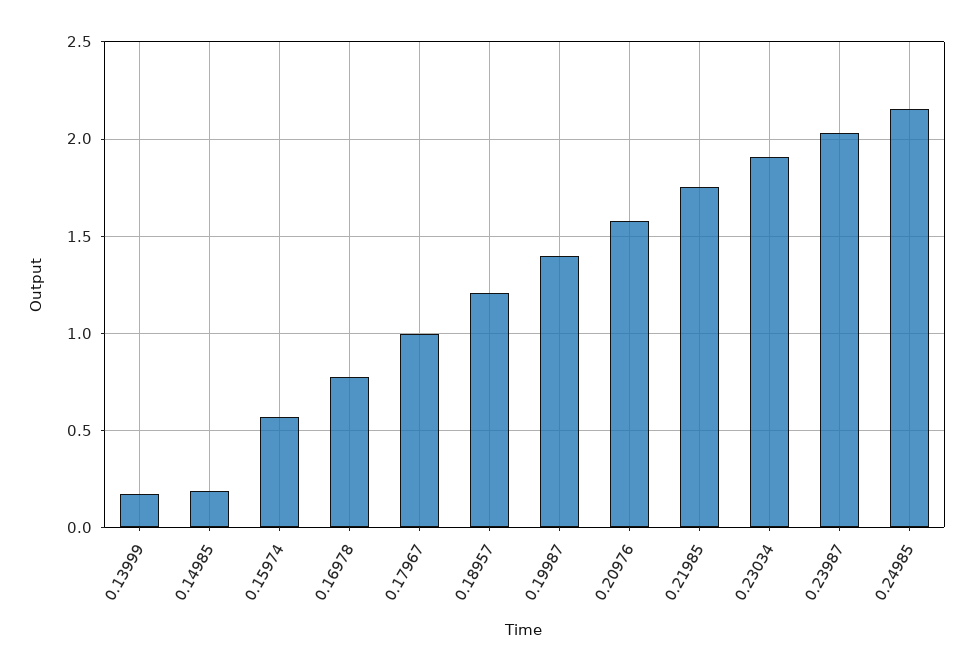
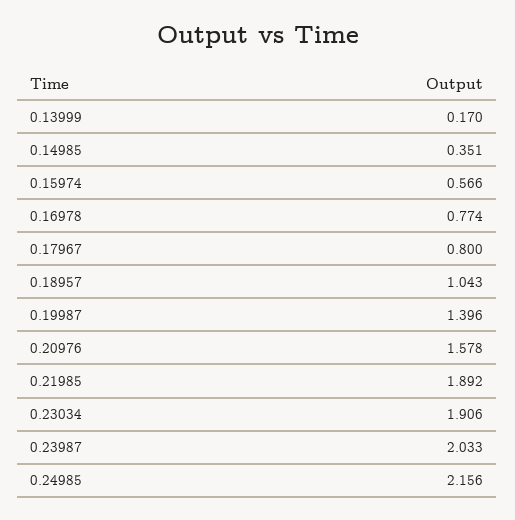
  {
    "0.13999": 0.17,
-   "0.14985": 0.2,
+   "0.14985": 0.351,
    "0.15974": 0.566,
    "0.16978": 0.774,
-   "0.17967": 1,
+   "0.17967": 0.8,
-   "0.18957": 1.2,
+   "0.18957": 1.043,
    "0.19987": 1.396,
    "0.20976": 1.578,
-   "0.21985": 1.75,
+   "0.21985": 1.892,
    "0.23034": 1.906,
    "0.23987": 2.033,
    "0.24985": 2.156
  }

